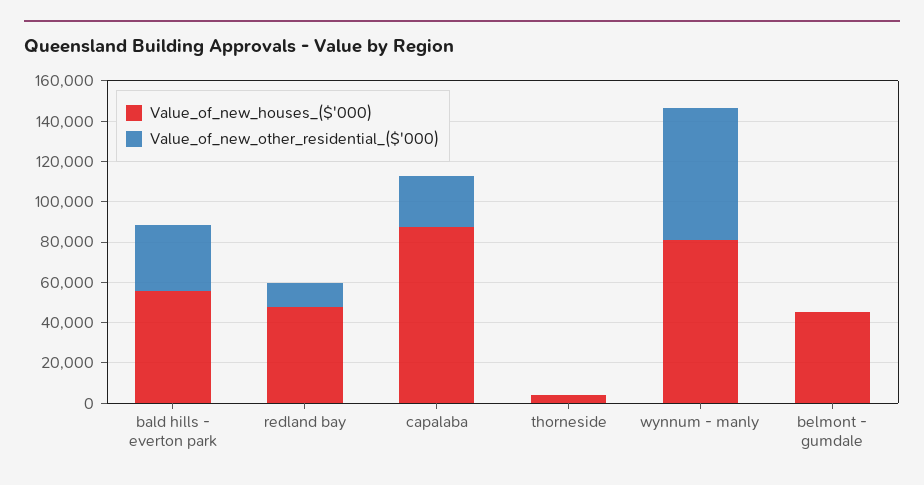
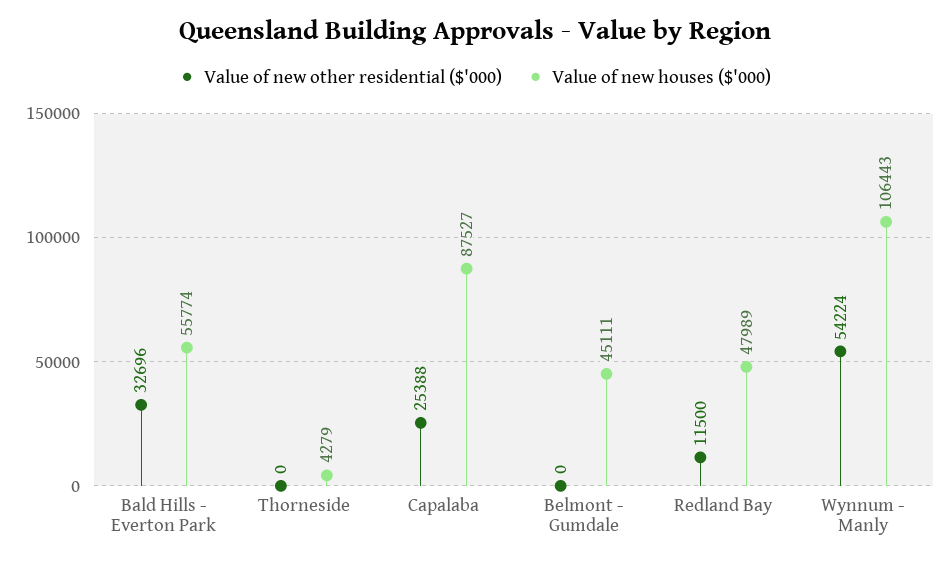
  {
    "Value_of_new_houses_($'000)": {
      "bald hills - everton park": 55774,
      "redland bay": 47989,
      "capalaba": 87527,
      "thorneside": 4279,
-     "wynnum - manly": 80000,
+     "wynnum - manly": 106443,
      "belmont - gumdale": 45111
    },
    "Value_of_new_other_residential_($'000)": {
      "bald hills - everton park": 32696,
      "redland bay": 11500,
      "capalaba": 25388,
      "thorneside": 0,
-     "wynnum - manly": 65000,
+     "wynnum - manly": 54224,
      "belmont - gumdale": 0
    }
  }

